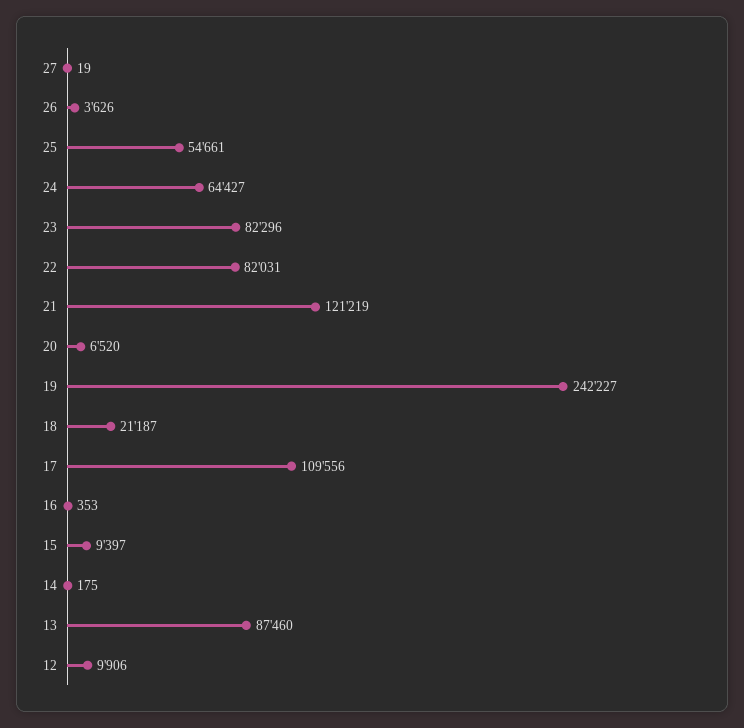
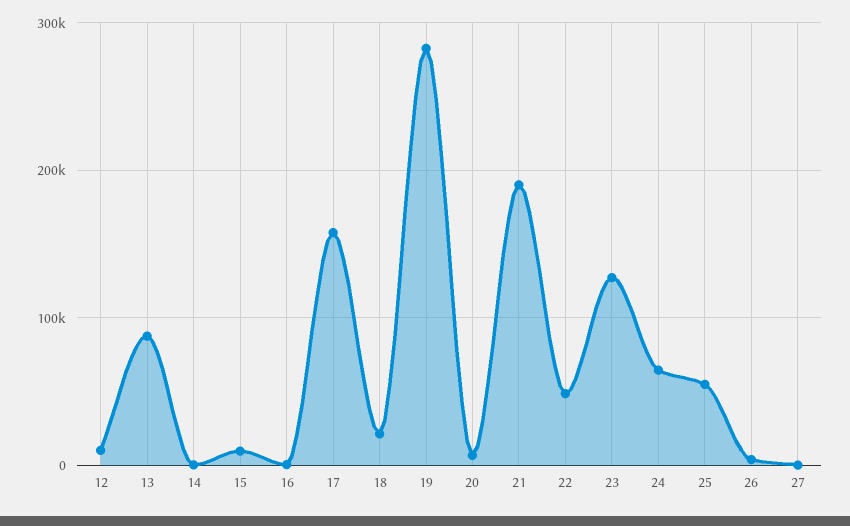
  {
    "27": 19,
    "26": 3626,
    "25": 54661,
    "24": 64427,
-   "23": 82296,
+   "23": 130000,
-   "22": 82031,
+   "22": 50000,
-   "21": 121219,
+   "21": 190000,
    "20": 6520,
-   "19": 242227,
+   "19": 280000,
    "18": 21187,
-   "17": 109556,
+   "17": 160000,
    "16": 353,
    "15": 9397,
    "14": 175,
    "13": 87460,
    "12": 9906
  }

